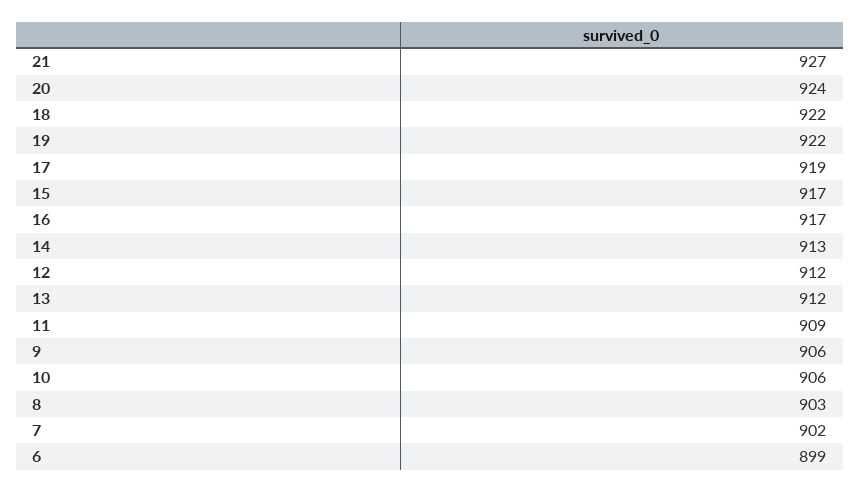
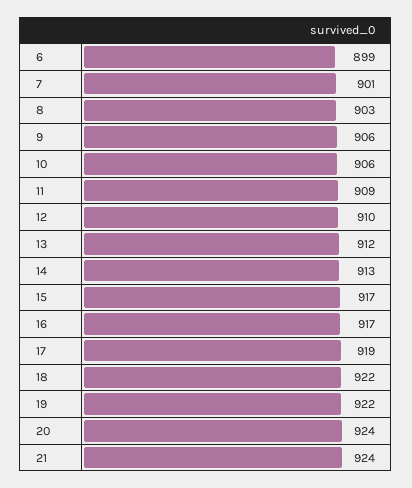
  {
-   "21": 927,
+   "21": 924,
    "20": 924,
    "18": 922,
    "19": 922,
    "17": 919,
    "15": 917,
    "16": 917,
    "14": 913,
-   "12": 912,
+   "12": 910,
    "13": 912,
    "11": 909,
    "9": 906,
    "10": 906,
    "8": 903,
-   "7": 902,
+   "7": 901,
    "6": 899
  }

